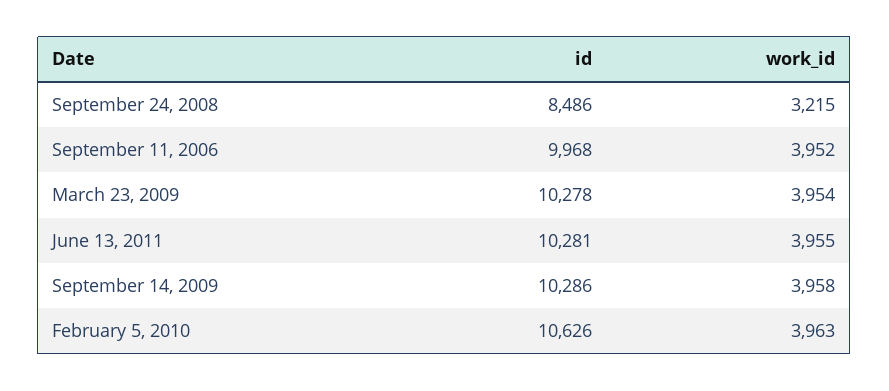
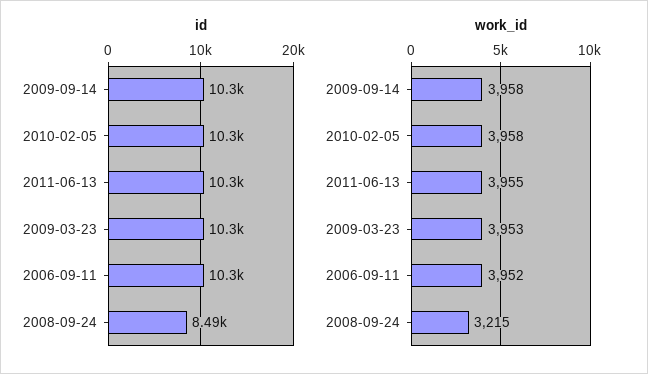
  {
    "id": {
      "September 24, 2008": 8486,
-     "September 11, 2006": 9968,
+     "September 11, 2006": 10300,
      "March 23, 2009": 10278,
      "June 13, 2011": 10281,
      "September 14, 2009": 10286,
-     "February 5, 2010": 10626
+     "February 5, 2010": 10300
    },
    "work_id": {
      "September 24, 2008": 3215,
      "September 11, 2006": 3952,
-     "March 23, 2009": 3954,
+     "March 23, 2009": 3953,
      "June 13, 2011": 3955,
      "September 14, 2009": 3958,
-     "February 5, 2010": 3963
+     "February 5, 2010": 3958
    }
  }

